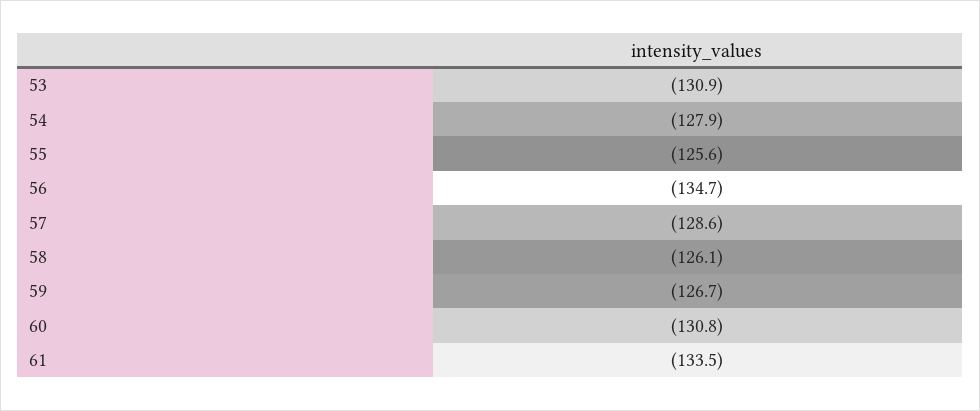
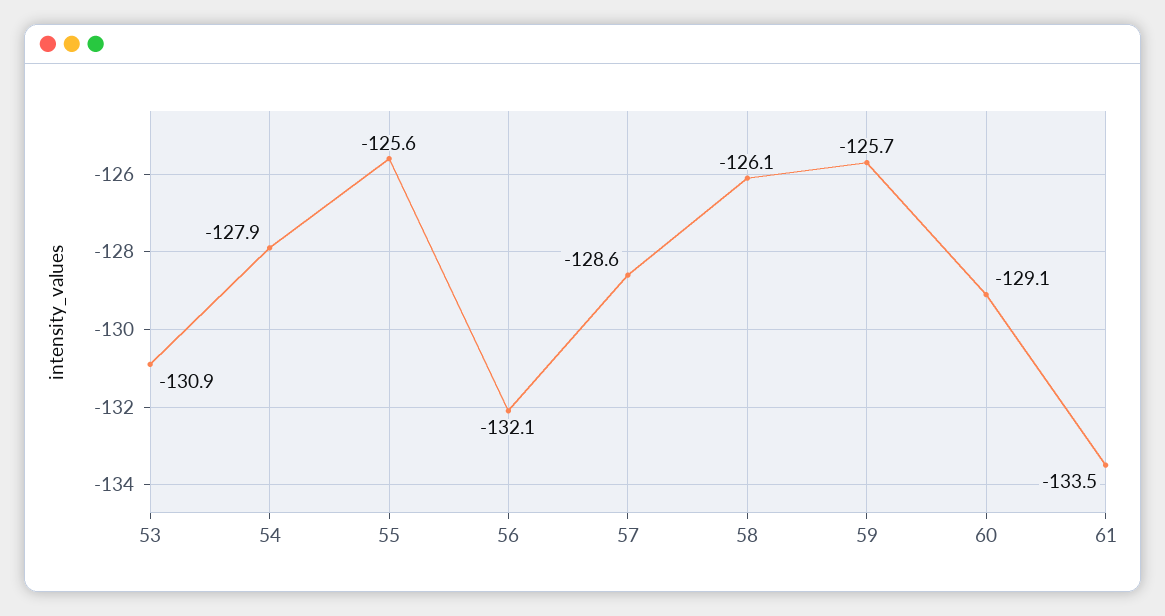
  {
    "53": -130.9,
    "54": -127.9,
    "55": -125.6,
-   "56": -134.7,
+   "56": -132.1,
    "57": -128.6,
    "58": -126.1,
-   "59": -126.7,
+   "59": -125.7,
-   "60": -130.8,
+   "60": -129.1,
    "61": -133.5
  }

